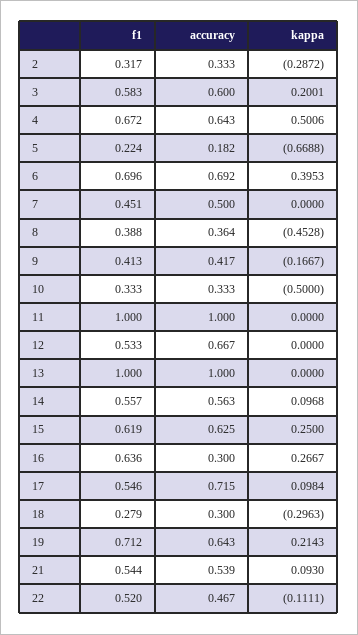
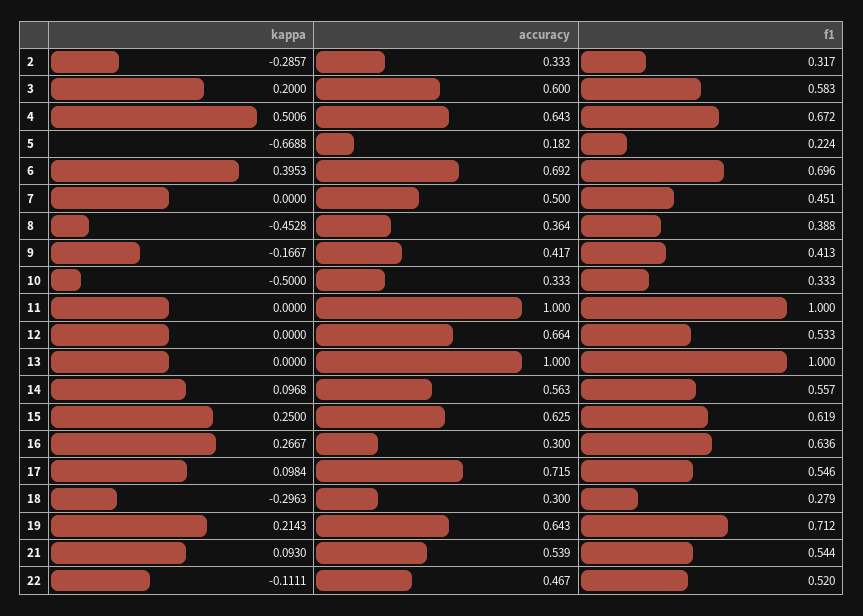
  {
    "f1": {
      "2": 0.317,
      "3": 0.583,
      "4": 0.672,
      "5": 0.224,
      "6": 0.696,
      "7": 0.451,
      "8": 0.388,
      "9": 0.413,
      "10": 0.333,
      "11": 1,
      "12": 0.533,
      "13": 1,
      "14": 0.557,
      "15": 0.619,
      "16": 0.636,
      "17": 0.546,
      "18": 0.279,
      "19": 0.712,
      "21": 0.544,
      "22": 0.52
    },
    "accuracy": {
      "2": 0.333,
      "3": 0.6,
      "4": 0.643,
      "5": 0.182,
      "6": 0.692,
      "7": 0.5,
      "8": 0.364,
      "9": 0.417,
      "10": 0.333,
      "11": 1,
-     "12": 0.667,
+     "12": 0.664,
      "13": 1,
      "14": 0.563,
      "15": 0.625,
      "16": 0.3,
      "17": 0.715,
      "18": 0.3,
      "19": 0.643,
      "21": 0.539,
      "22": 0.467
    },
    "kappa": {
-     "2": -0.2872,
+     "2": -0.2857,
-     "3": 0.2001,
+     "3": 0.2,
      "4": 0.5006,
      "5": -0.6688,
      "6": 0.3953,
      "7": 0,
      "8": -0.4528,
      "9": -0.1667,
      "10": -0.5,
      "11": 0,
      "12": 0,
      "13": 0,
      "14": 0.0968,
      "15": 0.25,
      "16": 0.2667,
      "17": 0.0984,
      "18": -0.2963,
      "19": 0.2143,
      "21": 0.093,
      "22": -0.1111
    }
  }

